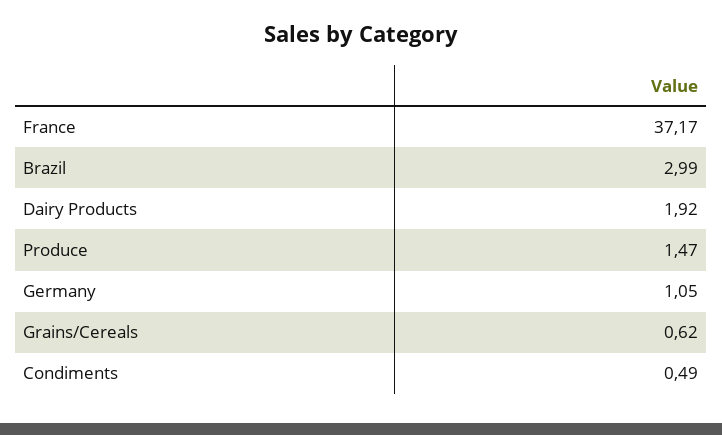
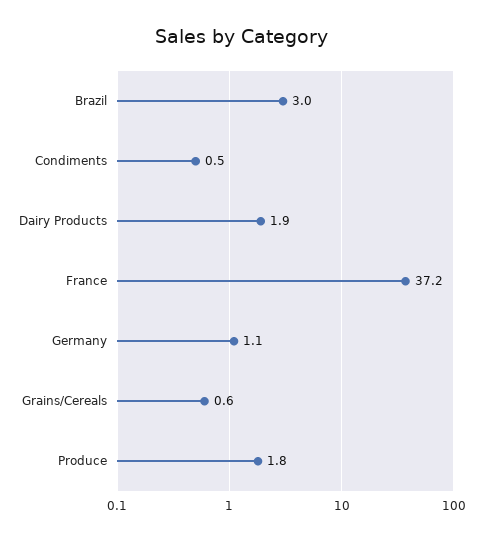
  {
    "France": 37.17,
    "Brazil": 2.99,
    "Dairy Products": 1.92,
-   "Produce": 1.47,
+   "Produce": 1.8,
    "Germany": 1.05,
    "Grains/Cereals": 0.62,
    "Condiments": 0.49
  }

